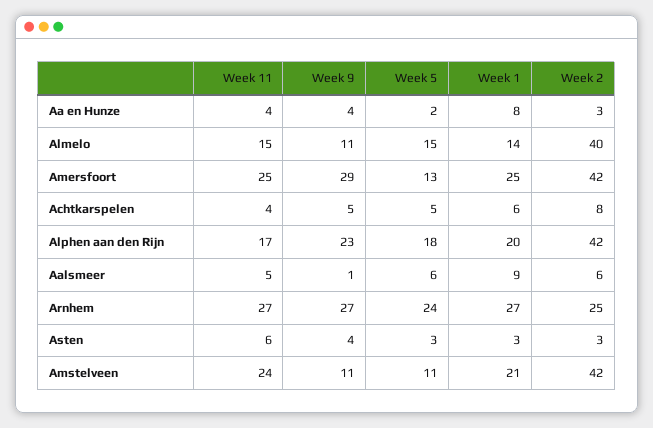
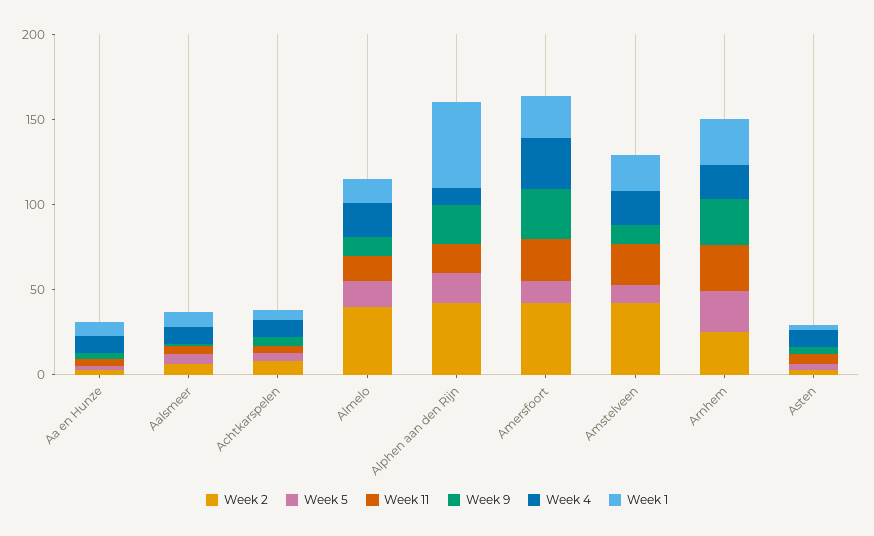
  {
    "Week 11": {
      "Aa en Hunze": 4,
      "Almelo": 15,
      "Amersfoort": 25,
      "Achtkarspelen": 4,
      "Alphen aan den Rijn": 17,
      "Aalsmeer": 5,
      "Arnhem": 27,
      "Asten": 6,
      "Amstelveen": 24
    },
    "Week 9": {
      "Aa en Hunze": 4,
      "Almelo": 11,
      "Amersfoort": 29,
      "Achtkarspelen": 5,
      "Alphen aan den Rijn": 23,
      "Aalsmeer": 1,
      "Arnhem": 27,
      "Asten": 4,
      "Amstelveen": 11
    },
    "Week 5": {
      "Aa en Hunze": 2,
      "Almelo": 15,
      "Amersfoort": 13,
      "Achtkarspelen": 5,
      "Alphen aan den Rijn": 18,
      "Aalsmeer": 6,
      "Arnhem": 24,
      "Asten": 3,
      "Amstelveen": 11
    },
    "Week 1": {
      "Aa en Hunze": 8,
      "Almelo": 14,
      "Amersfoort": 25,
      "Achtkarspelen": 6,
-     "Alphen aan den Rijn": 20,
+     "Alphen aan den Rijn": 50,
      "Aalsmeer": 9,
      "Arnhem": 27,
      "Asten": 3,
      "Amstelveen": 21
    },
    "Week 2": {
      "Aa en Hunze": 3,
      "Almelo": 40,
      "Amersfoort": 42,
      "Achtkarspelen": 8,
      "Alphen aan den Rijn": 42,
      "Aalsmeer": 6,
      "Arnhem": 25,
      "Asten": 3,
      "Amstelveen": 42
-   }
+   },
+   "Week 4": {
+     "Aa en Hunze": 10,
+     "Aalsmeer": 10,
+     "Achtkarspelen": 10,
+     "Almelo": 20,
+     "Alphen aan den Rijn": 10,
+     "Amersfoort": 30,
+     "Amstelveen": 20,
+     "Arnhem": 20,
+     "Asten": 10
+   }
  }

